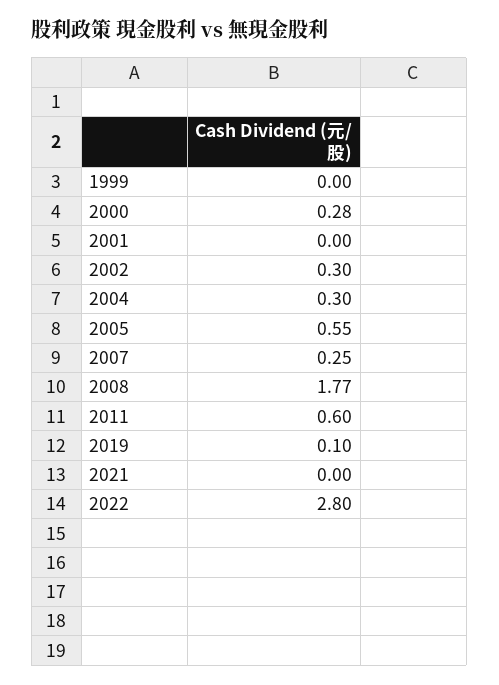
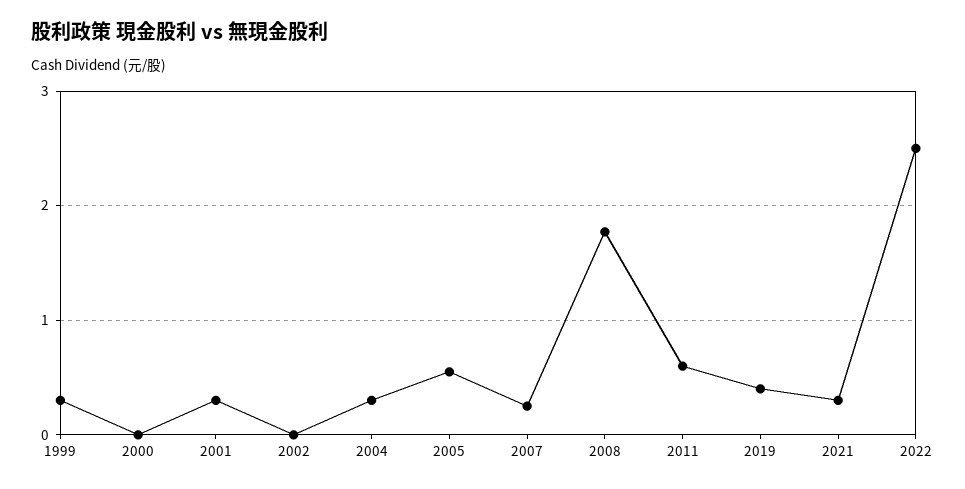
  {
-   "1999": 0,
+   "1999": 0.3,
-   "2000": 0.28,
+   "2000": 0,
-   "2001": 0,
+   "2001": 0.3,
-   "2002": 0.3,
+   "2002": 0,
    "2004": 0.3,
    "2005": 0.55,
    "2007": 0.25,
    "2008": 1.77,
    "2011": 0.6,
-   "2019": 0.1,
+   "2019": 0.4,
-   "2021": 0,
+   "2021": 0.3,
-   "2022": 2.8
+   "2022": 2.5
  }

